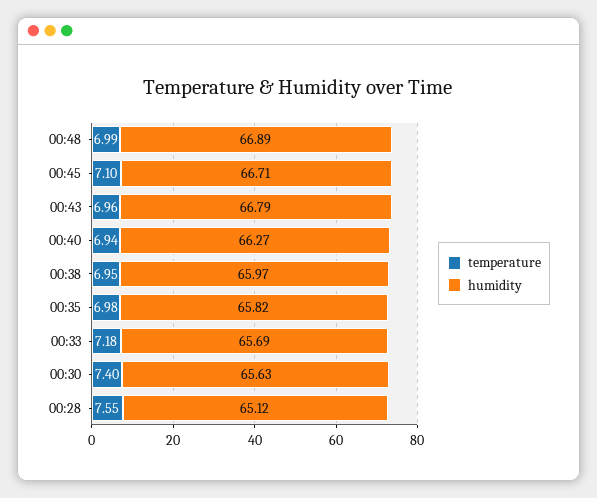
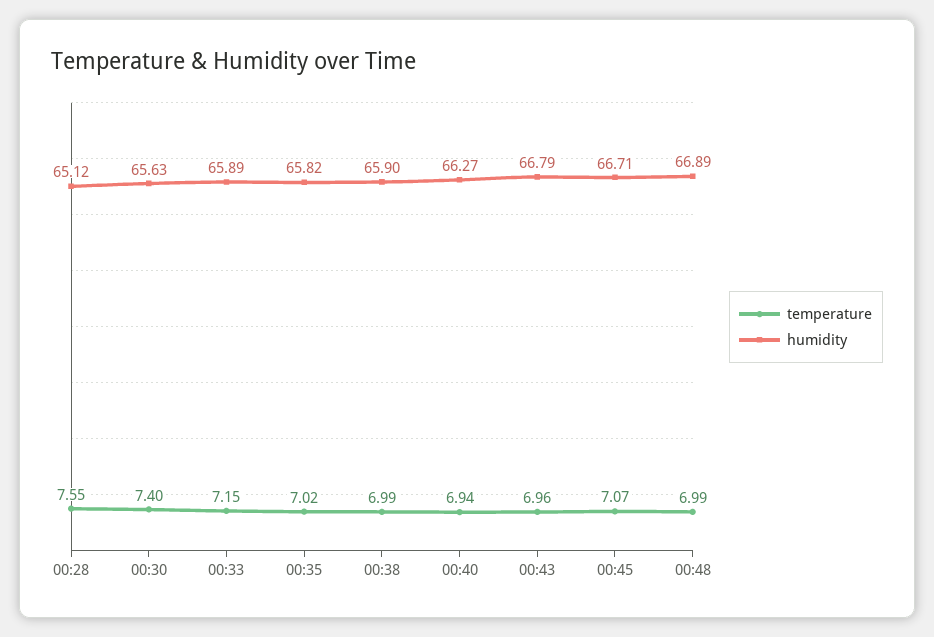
  {
    "temperature": {
      "00:48": 6.99,
-     "00:45": 7.1,
+     "00:45": 7.07,
      "00:43": 6.96,
      "00:40": 6.94,
-     "00:38": 6.95,
+     "00:38": 6.99,
-     "00:35": 6.98,
+     "00:35": 7.02,
-     "00:33": 7.18,
+     "00:33": 7.15,
      "00:30": 7.4,
      "00:28": 7.55
    },
    "humidity": {
      "00:48": 66.89,
      "00:45": 66.71,
      "00:43": 66.79,
      "00:40": 66.27,
-     "00:38": 65.97,
+     "00:38": 65.9,
      "00:35": 65.82,
-     "00:33": 65.69,
+     "00:33": 65.89,
      "00:30": 65.63,
      "00:28": 65.12
    }
  }

